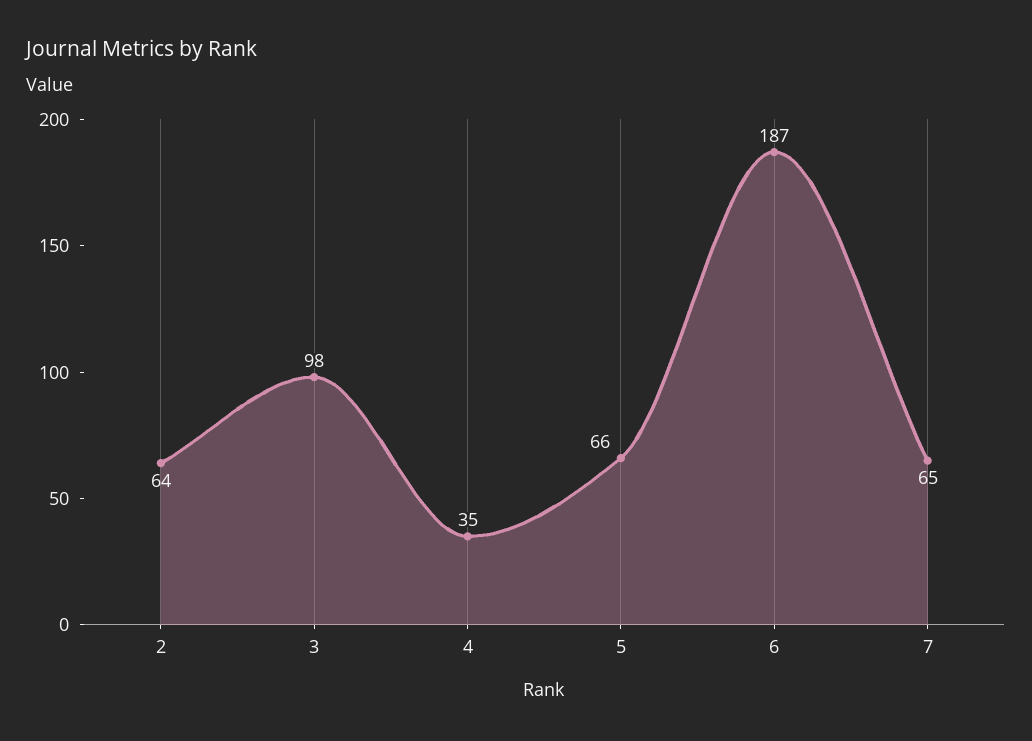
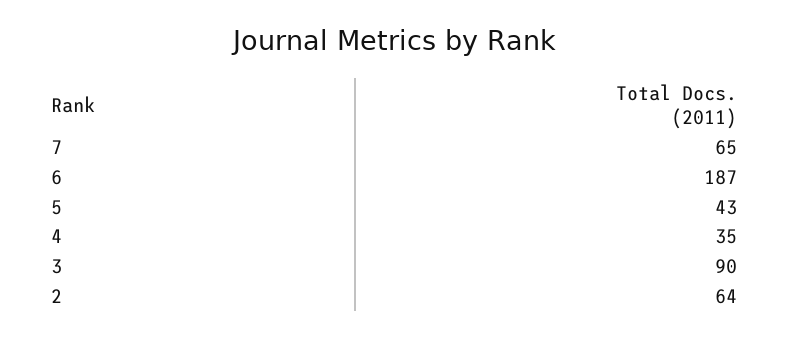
  {
    "2": 64,
-   "3": 98,
+   "3": 90,
    "4": 35,
-   "5": 66,
+   "5": 43,
    "6": 187,
    "7": 65
  }

